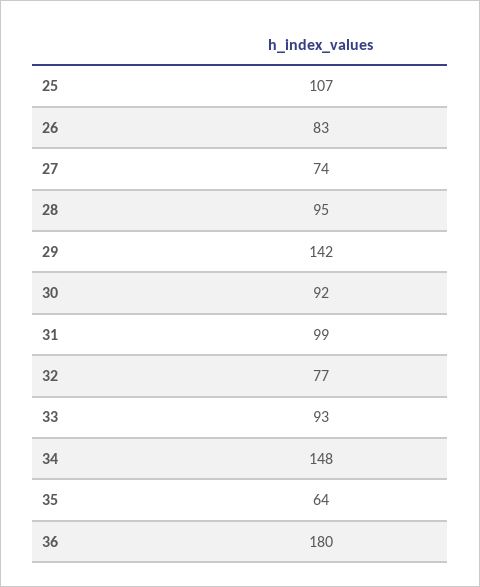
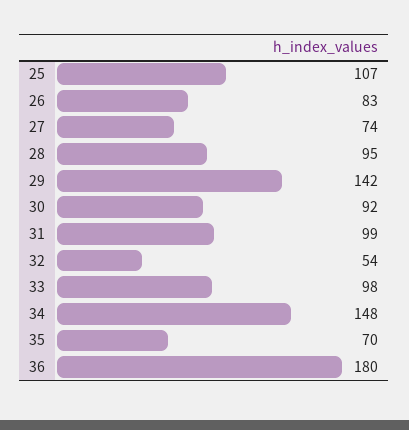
  {
    "25": 107,
    "26": 83,
    "27": 74,
    "28": 95,
    "29": 142,
    "30": 92,
    "31": 99,
-   "32": 77,
+   "32": 54,
-   "33": 93,
+   "33": 98,
    "34": 148,
-   "35": 64,
+   "35": 70,
    "36": 180
  }

